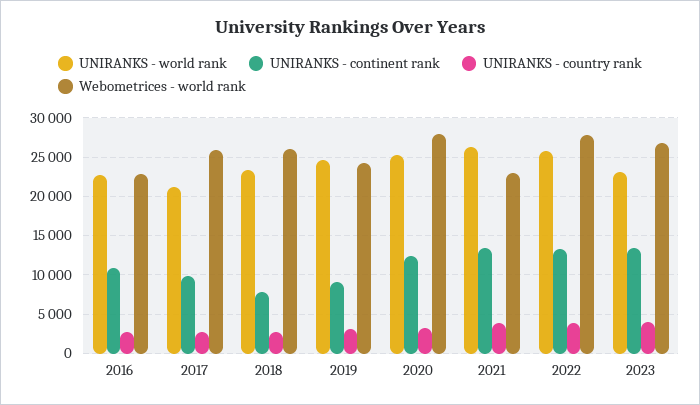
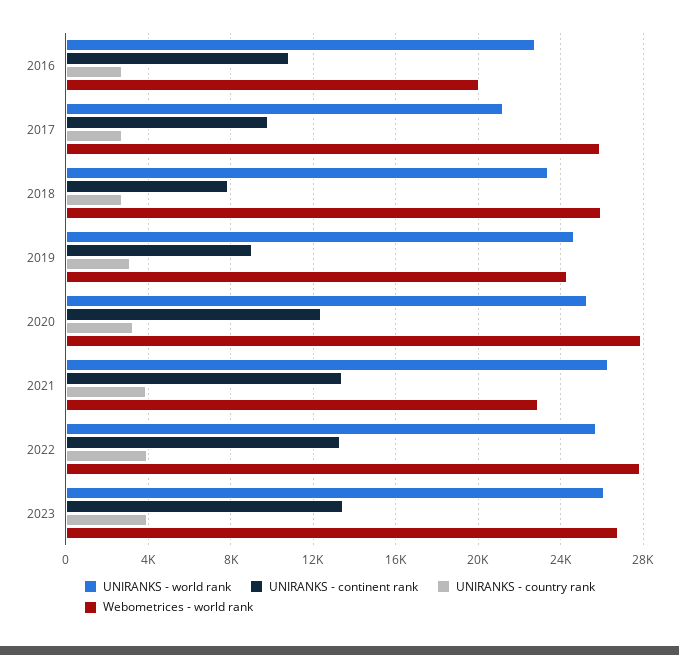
  {
    "UNIRANKS - world rank": {
      "2016": 23000,
      "2017": 21000,
      "2018": 23500,
      "2019": 24500,
      "2020": 25500,
      "2021": 26500,
      "2022": 25500,
-     "2023": 23000
+     "2023": 26000
    },
    "UNIRANKS - continent rank": {
      "2016": 11000,
      "2017": 10000,
      "2018": 8000,
      "2019": 9000,
      "2020": 12500,
      "2021": 13500,
      "2022": 13500,
      "2023": 13500
    },
    "UNIRANKS - country rank": {
      "2016": 2500,
      "2017": 2500,
      "2018": 2500,
      "2019": 3000,
      "2020": 3000,
      "2021": 4000,
      "2022": 4000,
      "2023": 4000
    },
    "Webometrices - world rank": {
-     "2016": 23000,
+     "2016": 20000,
      "2017": 26000,
      "2018": 26000,
      "2019": 24500,
      "2020": 28000,
      "2021": 23000,
      "2022": 28000,
      "2023": 27000
    }
  }

